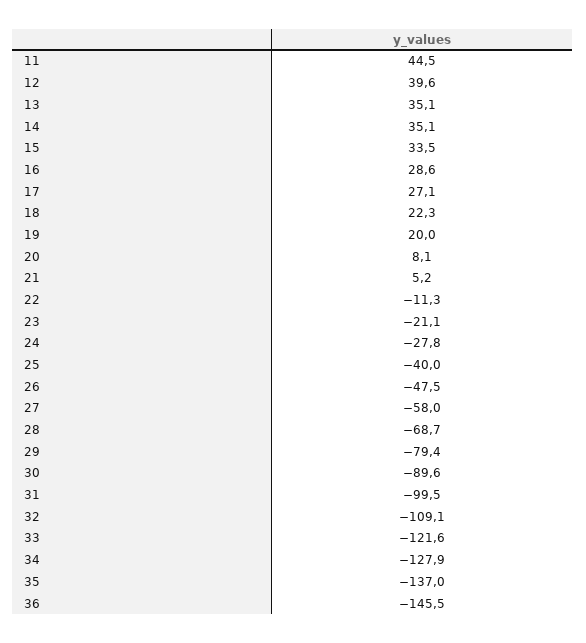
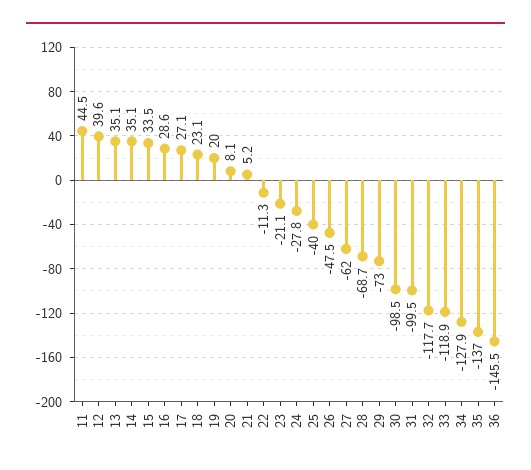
  {
    "11": 44.5,
    "12": 39.6,
    "13": 35.1,
    "14": 35.1,
    "15": 33.5,
    "16": 28.6,
    "17": 27.1,
-   "18": 22.3,
+   "18": 23.1,
    "19": 20,
    "20": 8.1,
    "21": 5.2,
    "22": -11.3,
    "23": -21.1,
    "24": -27.8,
    "25": -40,
    "26": -47.5,
-   "27": -58,
+   "27": -62,
    "28": -68.7,
-   "29": -79.4,
+   "29": -73,
-   "30": -89.6,
+   "30": -98.5,
    "31": -99.5,
-   "32": -109.1,
+   "32": -117.7,
-   "33": -121.6,
+   "33": -118.9,
    "34": -127.9,
    "35": -137,
    "36": -145.5
  }

